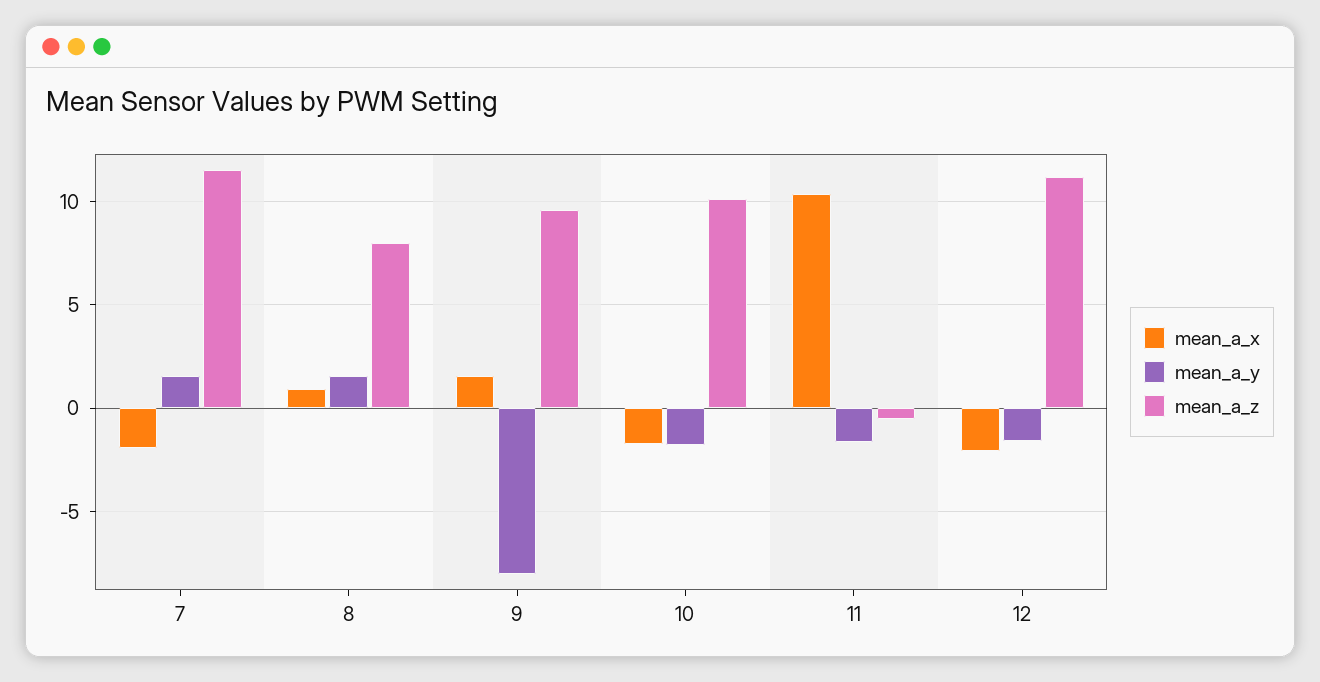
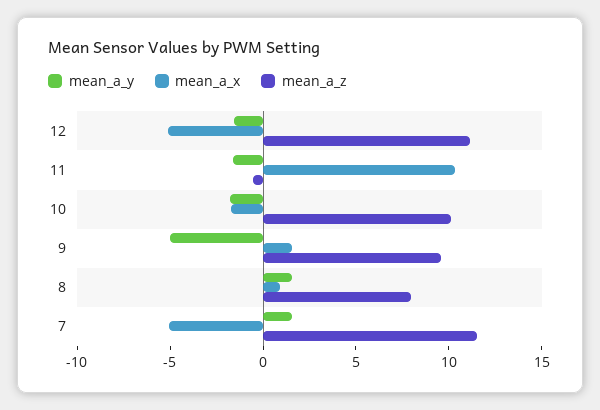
  {
    "mean_a_x": {
-     "7": -2,
+     "7": -5,
      "8": 1,
      "9": 1.5,
      "10": -1.5,
      "11": 10.5,
-     "12": -2
+     "12": -5
    },
    "mean_a_y": {
      "7": 1.5,
      "8": 1.5,
-     "9": -8,
+     "9": -5,
      "10": -2,
      "11": -1.5,
      "12": -1.5
    },
    "mean_a_z": {
      "7": 11.5,
      "8": 8,
      "9": 9.5,
      "10": 10,
      "11": -0.5,
      "12": 11
    }
  }

